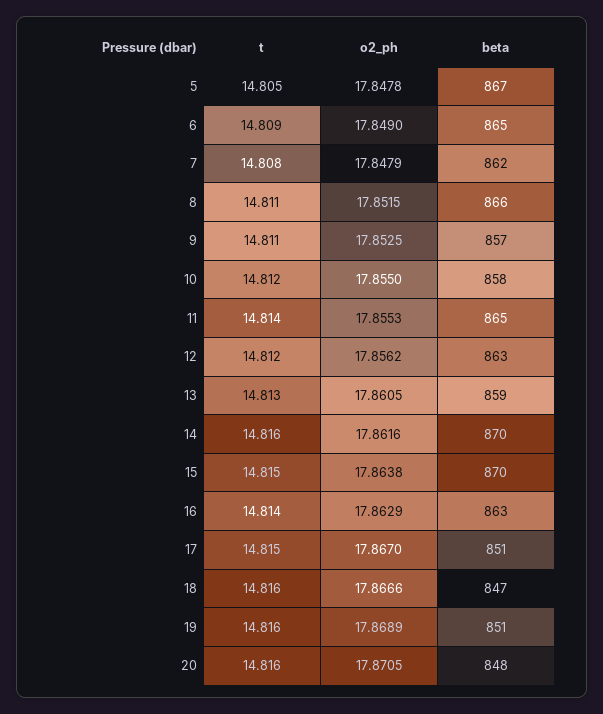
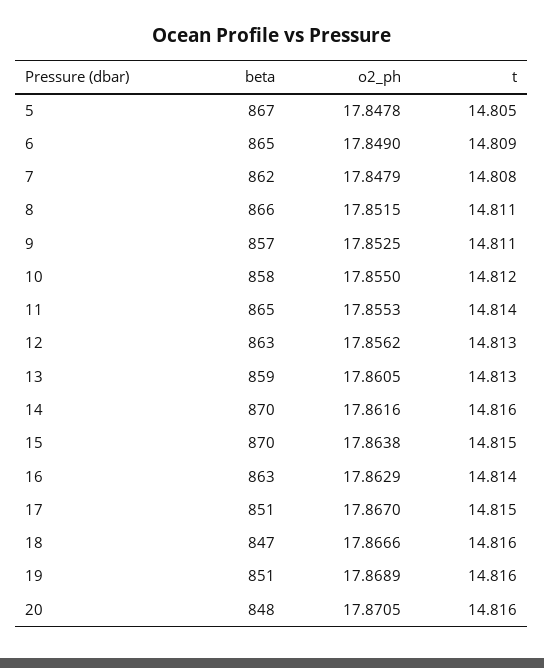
  {
    "t": {
      "5": 14.805,
      "6": 14.809,
      "7": 14.808,
      "8": 14.811,
      "9": 14.811,
      "10": 14.812,
      "11": 14.814,
-     "12": 14.812,
+     "12": 14.813,
      "13": 14.813,
      "14": 14.816,
      "15": 14.815,
      "16": 14.814,
      "17": 14.815,
      "18": 14.816,
      "19": 14.816,
      "20": 14.816
    },
    "o2_ph": {
      "5": 17.8478,
      "6": 17.849,
      "7": 17.8479,
      "8": 17.8515,
      "9": 17.8525,
      "10": 17.855,
      "11": 17.8553,
      "12": 17.8562,
      "13": 17.8605,
      "14": 17.8616,
      "15": 17.8638,
      "16": 17.8629,
      "17": 17.867,
      "18": 17.8666,
      "19": 17.8689,
      "20": 17.8705
    },
    "beta": {
      "5": 867,
      "6": 865,
      "7": 862,
      "8": 866,
      "9": 857,
      "10": 858,
      "11": 865,
      "12": 863,
      "13": 859,
      "14": 870,
      "15": 870,
      "16": 863,
      "17": 851,
      "18": 847,
      "19": 851,
      "20": 848
    }
  }

